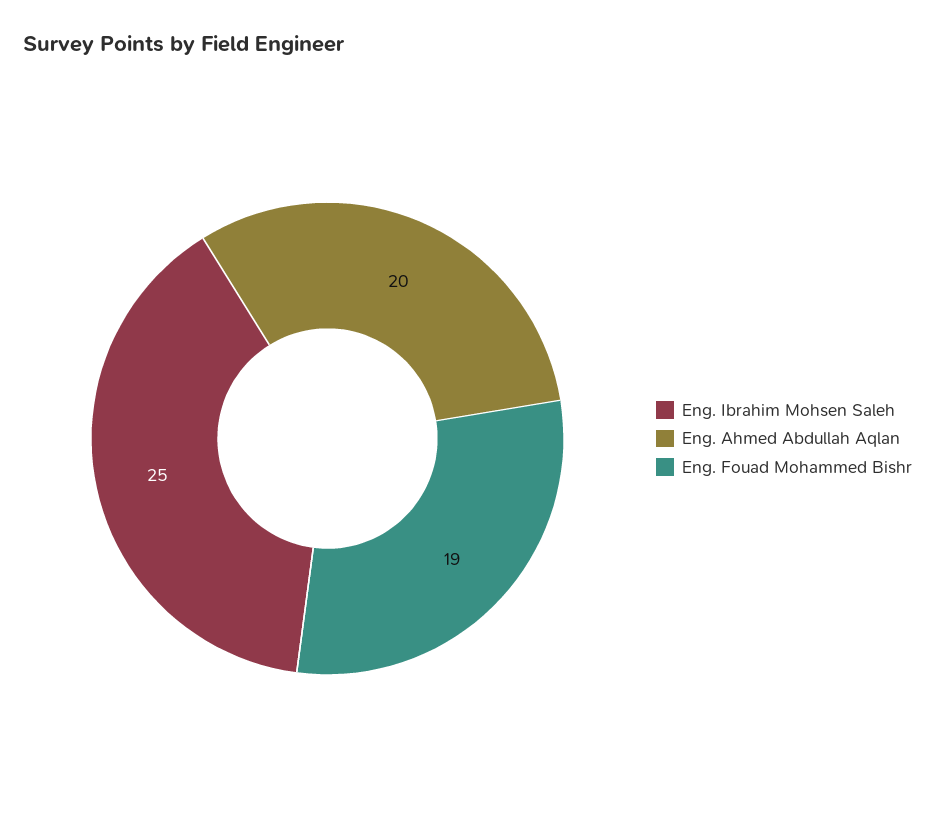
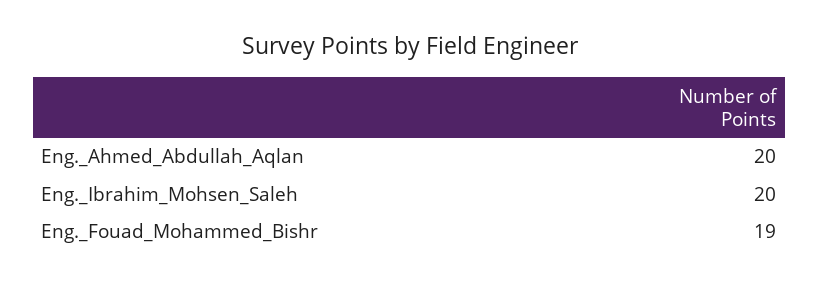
  {
-   "Eng. Ibrahim Mohsen Saleh": 25,
+   "Eng. Ibrahim Mohsen Saleh": 20,
    "Eng. Ahmed Abdullah Aqlan": 20,
    "Eng. Fouad Mohammed Bishr": 19
  }

